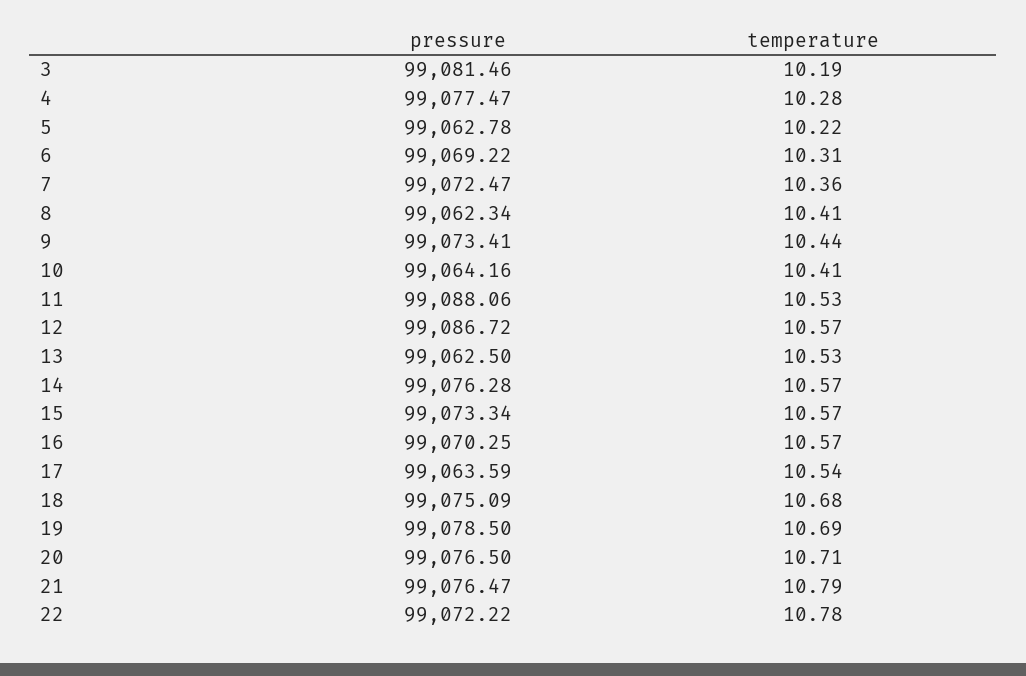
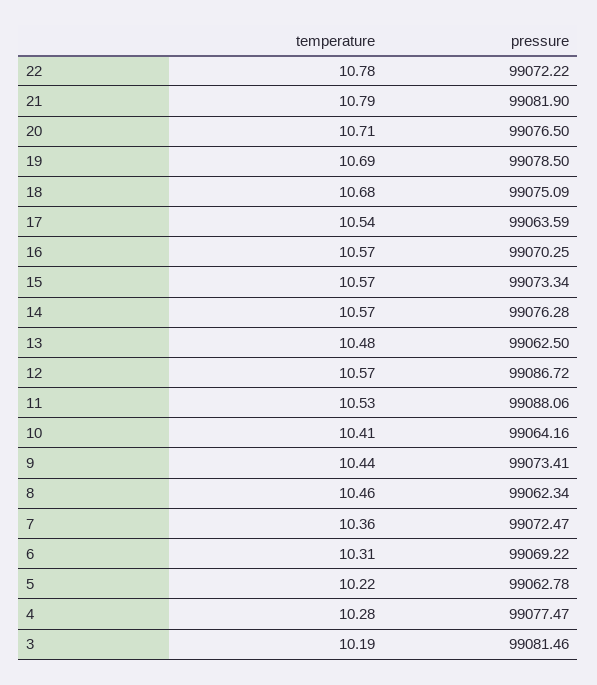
  {
    "pressure": {
      "3": 99081.46,
      "4": 99077.47,
      "5": 99062.78,
      "6": 99069.22,
      "7": 99072.47,
      "8": 99062.34,
      "9": 99073.41,
      "10": 99064.16,
      "11": 99088.06,
      "12": 99086.72,
      "13": 99062.5,
      "14": 99076.28,
      "15": 99073.34,
      "16": 99070.25,
      "17": 99063.59,
      "18": 99075.09,
      "19": 99078.5,
      "20": 99076.5,
-     "21": 99076.47,
+     "21": 99081.9,
      "22": 99072.22
    },
    "temperature": {
      "3": 10.19,
      "4": 10.28,
      "5": 10.22,
      "6": 10.31,
      "7": 10.36,
-     "8": 10.41,
+     "8": 10.46,
      "9": 10.44,
      "10": 10.41,
      "11": 10.53,
      "12": 10.57,
-     "13": 10.53,
+     "13": 10.48,
      "14": 10.57,
      "15": 10.57,
      "16": 10.57,
      "17": 10.54,
      "18": 10.68,
      "19": 10.69,
      "20": 10.71,
      "21": 10.79,
      "22": 10.78
    }
  }

